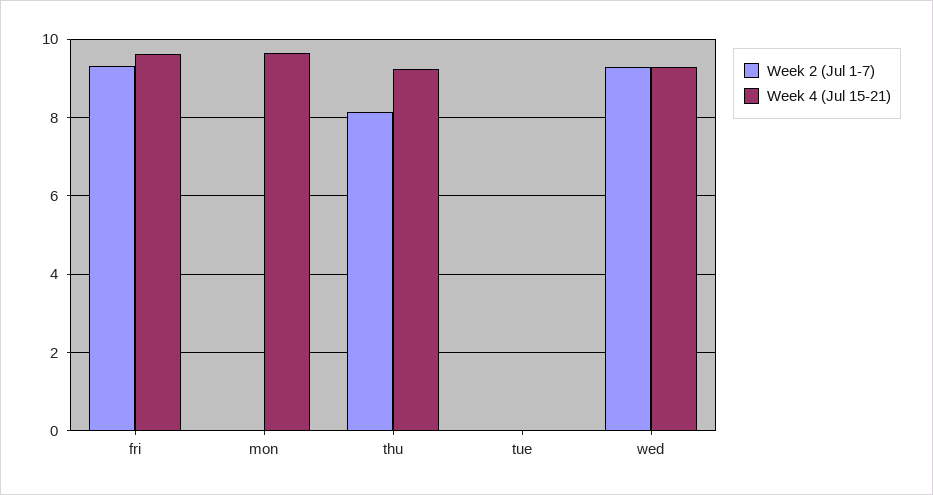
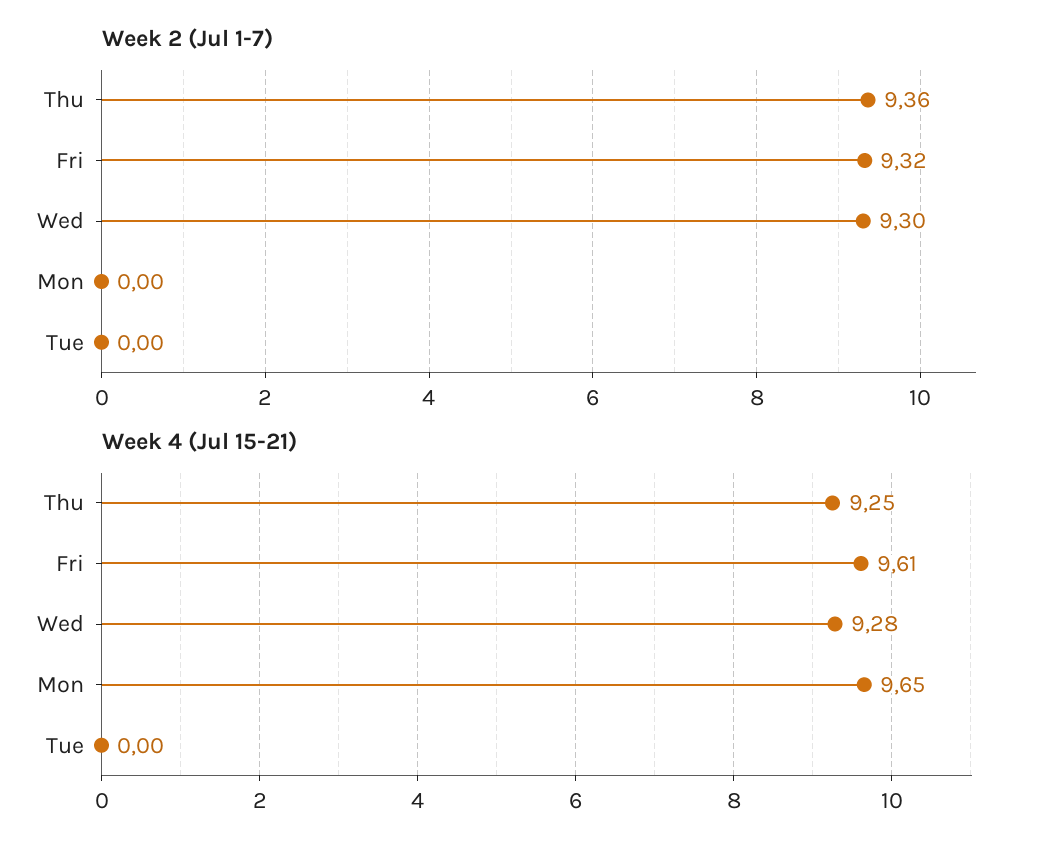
  {
    "Week 2 (Jul 1-7)": {
      "fri": 9.32,
      "mon": 0,
-     "thu": 8.2,
+     "thu": 9.36,
      "tue": 0,
      "wed": 9.3
    },
    "Week 4 (Jul 15-21)": {
      "fri": 9.61,
      "mon": 9.65,
      "thu": 9.25,
      "tue": 0,
      "wed": 9.28
    }
  }

